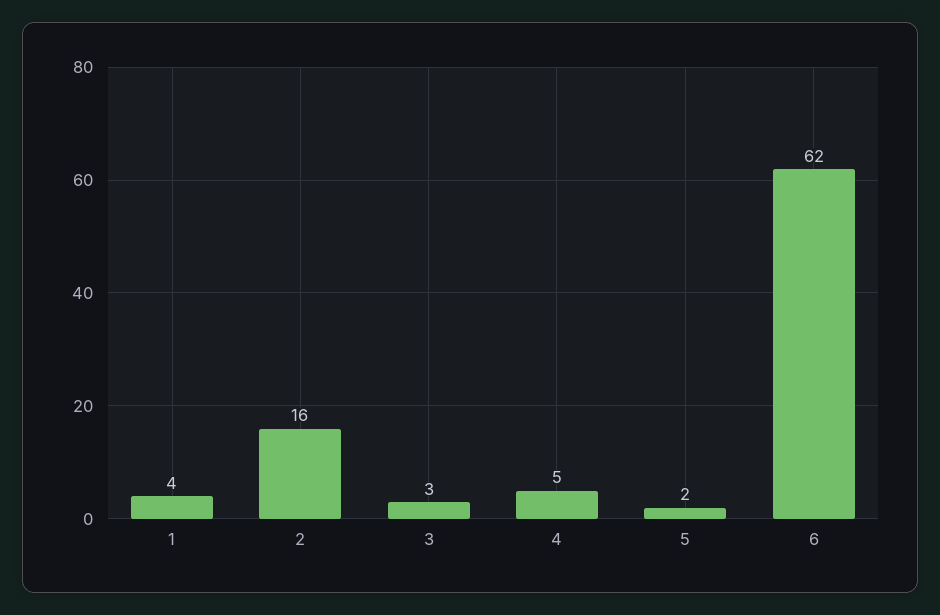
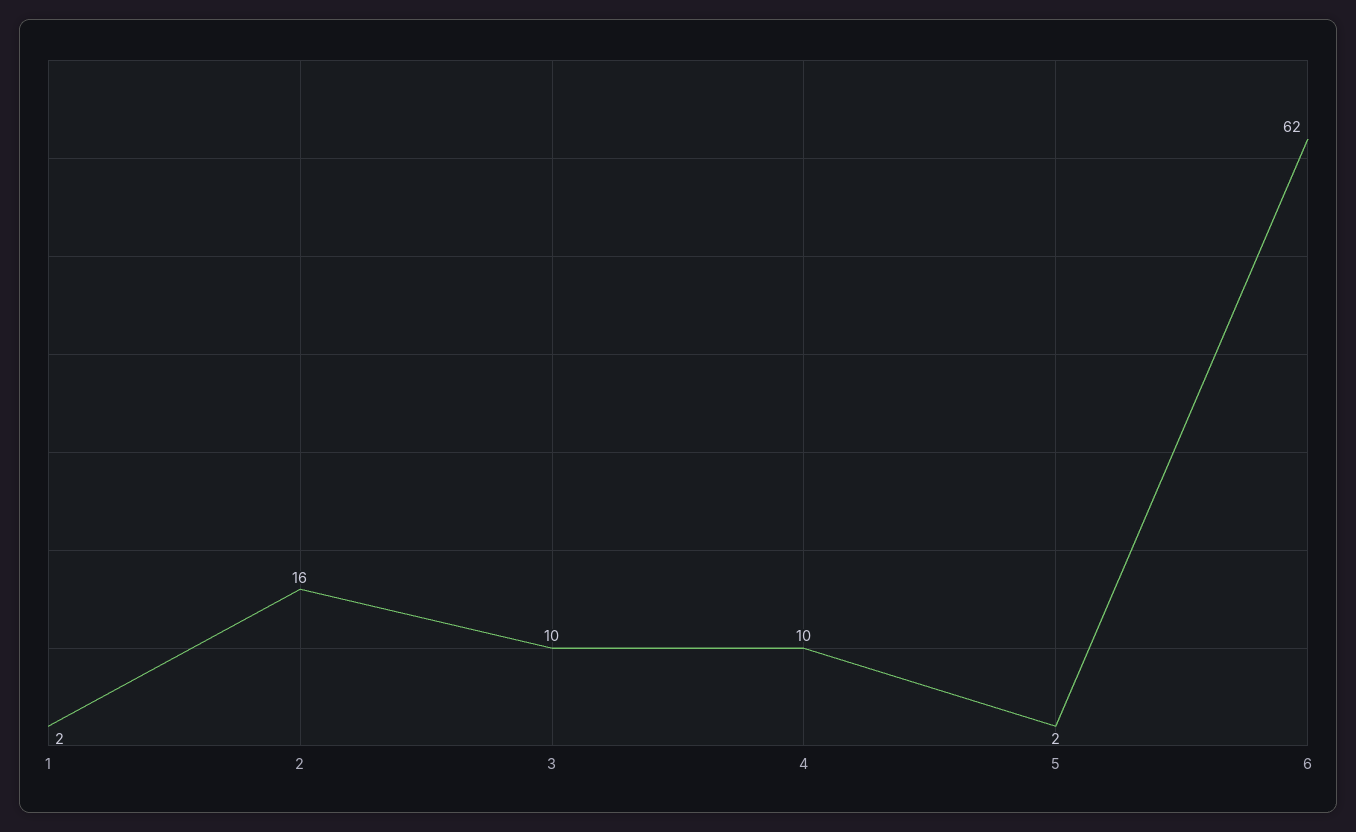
  {
-   "1": 4,
+   "1": 2,
    "2": 16,
-   "3": 3,
+   "3": 10,
-   "4": 5,
+   "4": 10,
    "5": 2,
    "6": 62
  }

